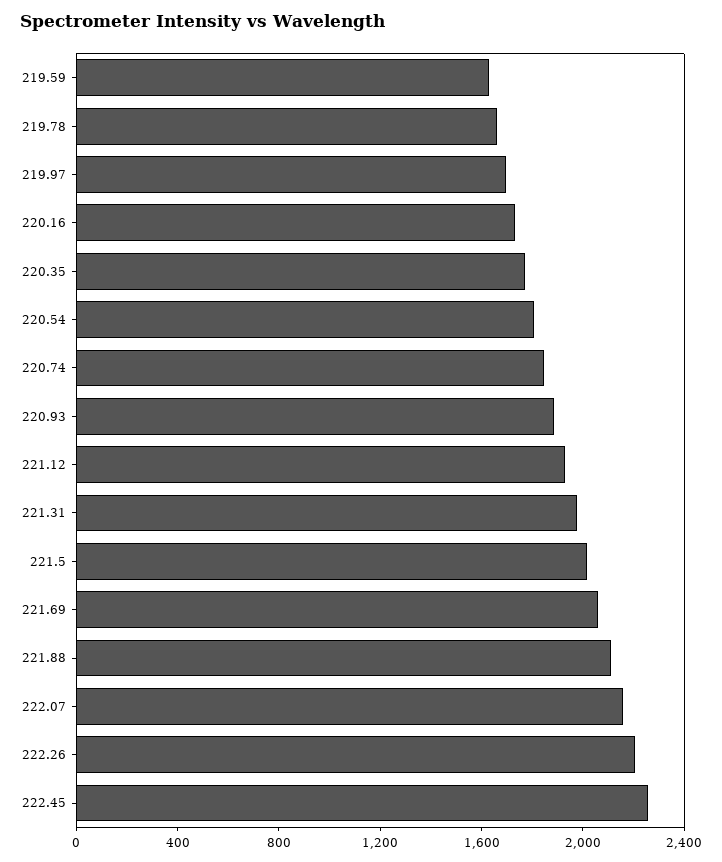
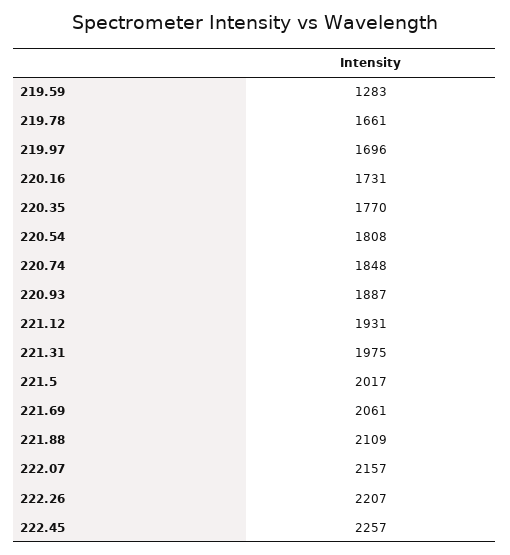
  {
-   "219.59": 1600,
+   "219.59": 1283,
    "219.78": 1661,
    "219.97": 1696,
    "220.16": 1731,
    "220.35": 1770,
    "220.54": 1808,
    "220.74": 1848,
    "220.93": 1887,
    "221.12": 1931,
    "221.31": 1975,
    "221.5": 2017,
    "221.69": 2061,
    "221.88": 2109,
    "222.07": 2157,
    "222.26": 2207,
    "222.45": 2257
  }

